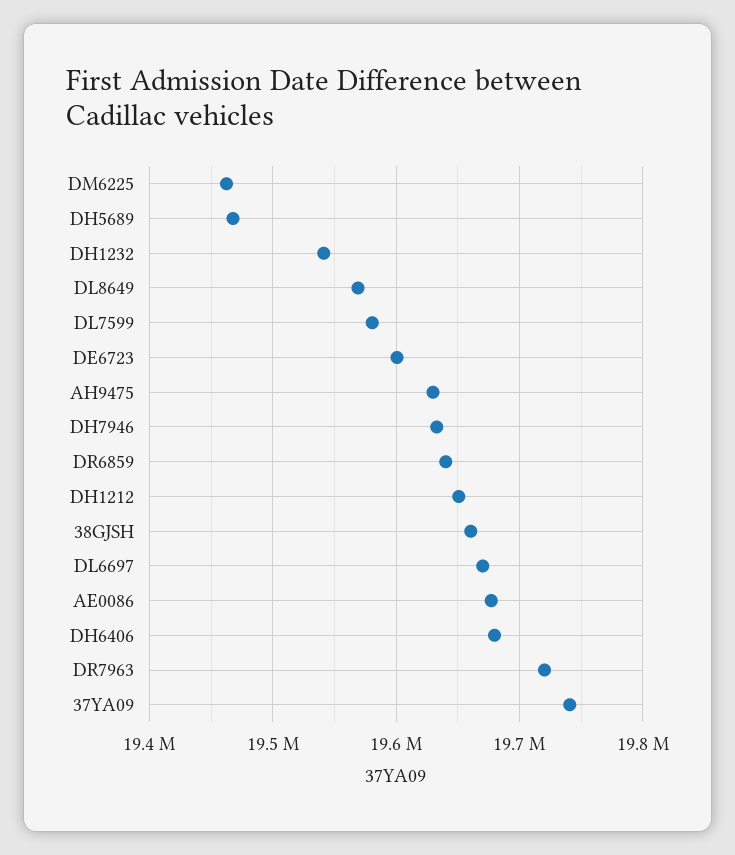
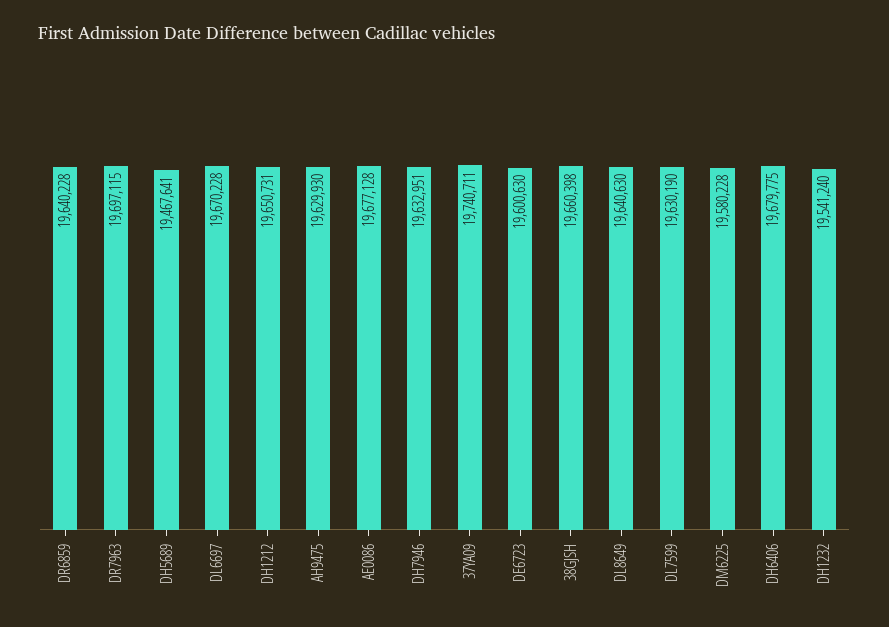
  {
-   "DM6225": 19460000,
+   "DM6225": 19580228,
    "DH5689": 19467641,
    "DH1232": 19541240,
-   "DL8649": 19570000,
+   "DL8649": 19640630,
-   "DL7599": 19580000,
+   "DL7599": 19630190,
    "DE6723": 19600630,
    "AH9475": 19629930,
    "DH7946": 19632951,
    "DR6859": 19640228,
    "DH1212": 19650731,
    "38GJSH": 19660398,
    "DL6697": 19670228,
    "AE0086": 19677128,
    "DH6406": 19679775,
-   "DR7963": 19720000,
+   "DR7963": 19697115,
    "37YA09": 19740711
  }

